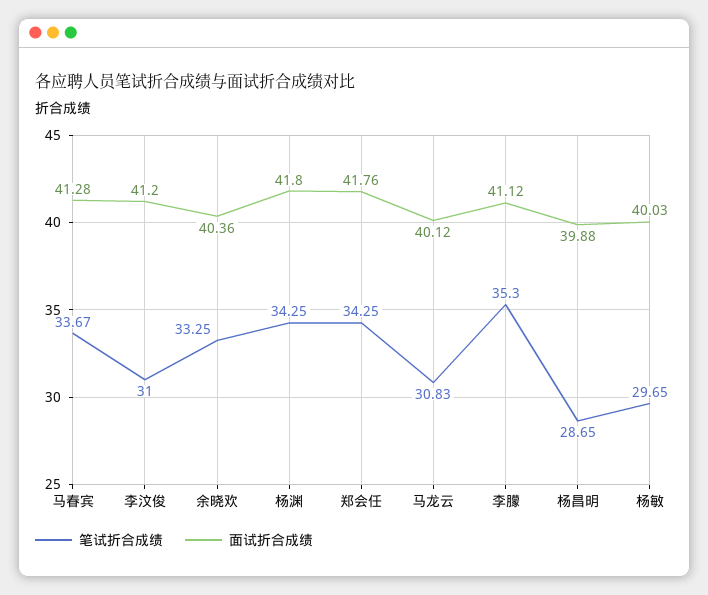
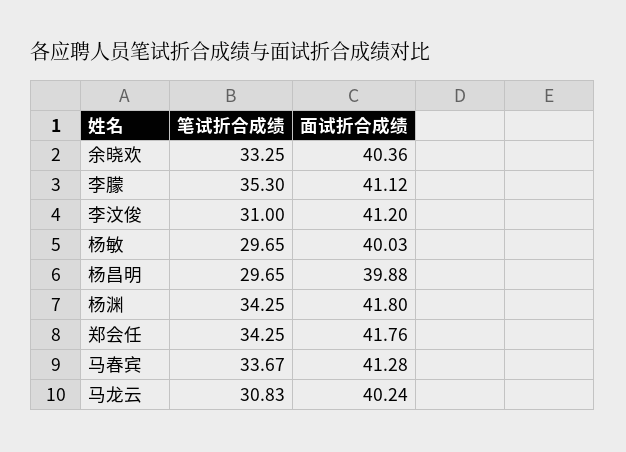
  {
    "笔试折合成绩": {
      "马春宾": 33.67,
      "李汶俊": 31,
      "余晓欢": 33.25,
      "杨渊": 34.25,
      "郑会任": 34.25,
      "马龙云": 30.83,
      "李朦": 35.3,
-     "杨昌明": 28.65,
+     "杨昌明": 29.65,
      "杨敏": 29.65
    },
    "面试折合成绩": {
      "马春宾": 41.28,
      "李汶俊": 41.2,
      "余晓欢": 40.36,
      "杨渊": 41.8,
      "郑会任": 41.76,
-     "马龙云": 40.12,
+     "马龙云": 40.24,
      "李朦": 41.12,
      "杨昌明": 39.88,
      "杨敏": 40.03
    }
  }

